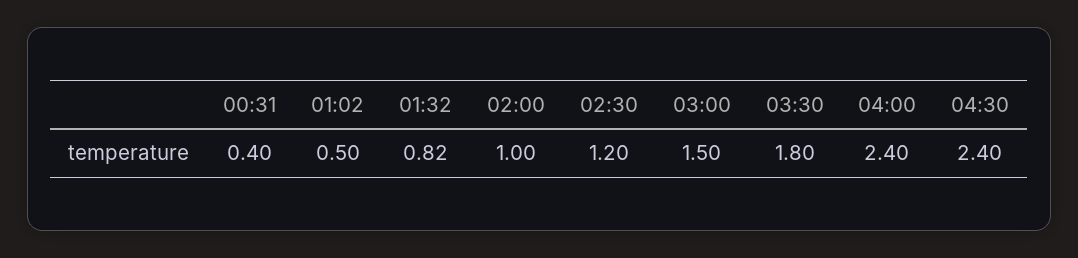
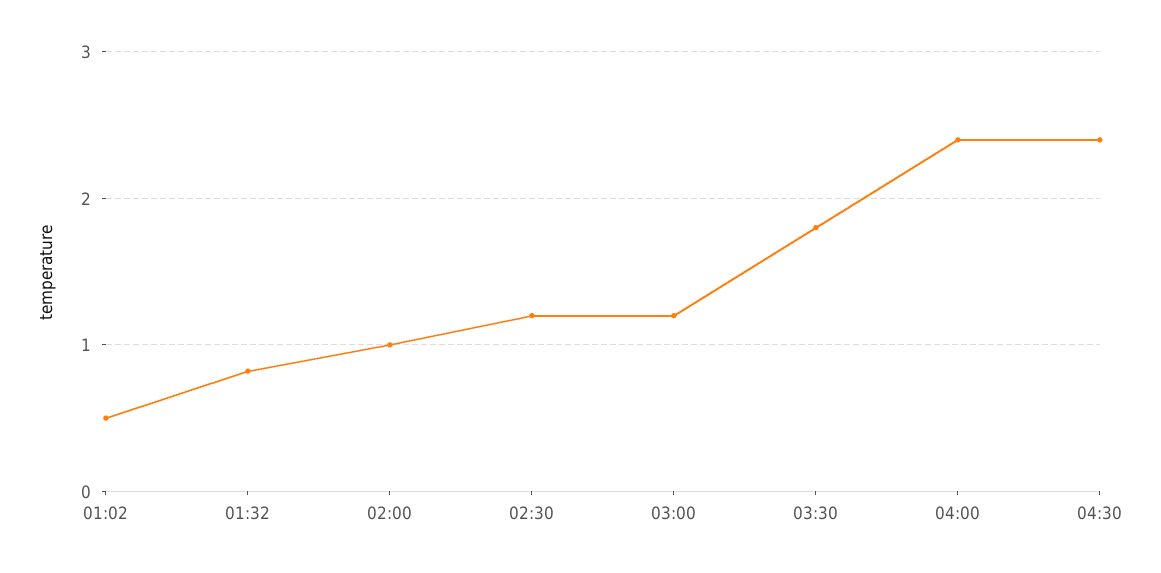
  {
-   "00:31": 0.4,
    "01:02": 0.5,
    "01:32": 0.82,
    "02:00": 1,
    "02:30": 1.2,
-   "03:00": 1.5,
+   "03:00": 1.2,
    "03:30": 1.8,
    "04:00": 2.4,
    "04:30": 2.4
  }

